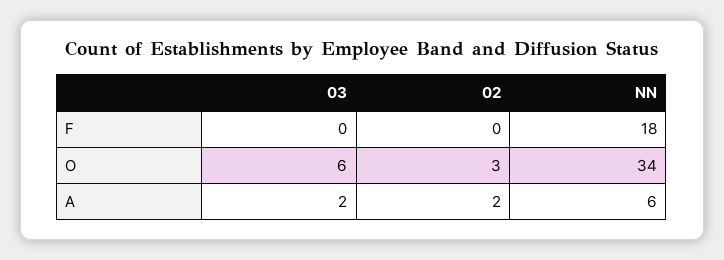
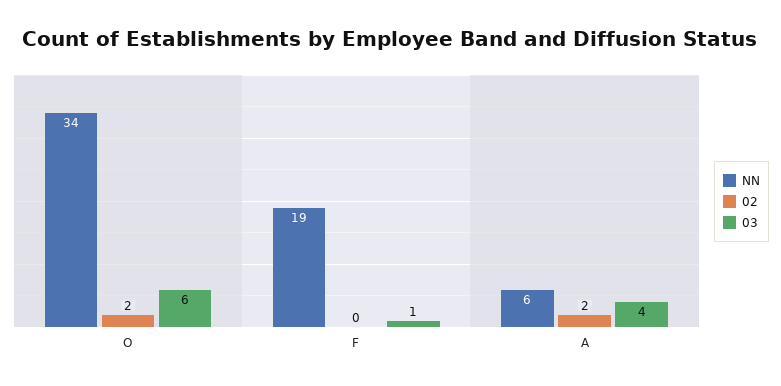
  {
    "03": {
-     "F": 0,
+     "F": 1,
      "O": 6,
-     "A": 2
+     "A": 4
    },
    "02": {
      "F": 0,
-     "O": 3,
+     "O": 2,
      "A": 2
    },
    "NN": {
-     "F": 18,
+     "F": 19,
      "O": 34,
      "A": 6
    }
  }

